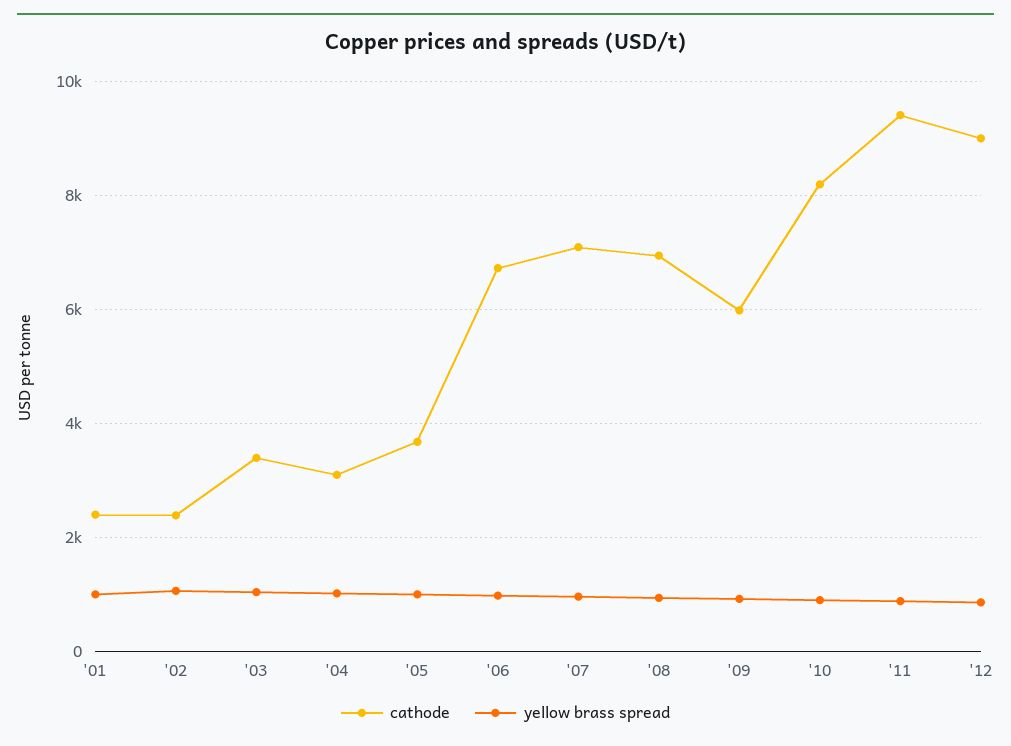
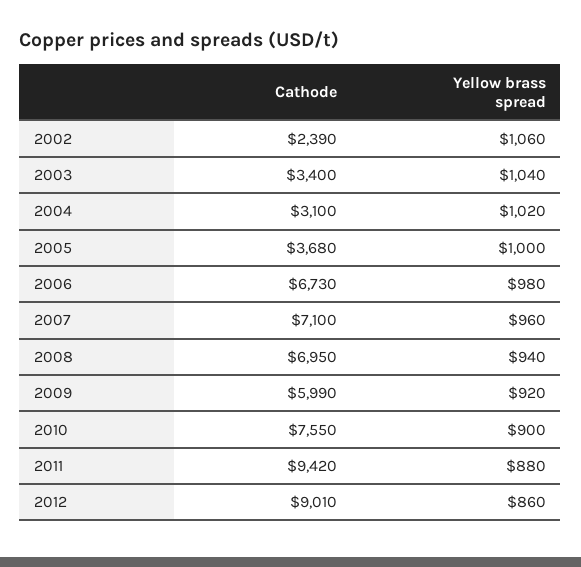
  {
    "cathode": {
-     "'01": 2400,
      "'02": 2390,
      "'03": 3400,
      "'04": 3100,
      "'05": 3680,
      "'06": 6730,
      "'07": 7100,
      "'08": 6950,
      "'09": 5990,
-     "'10": 8200,
+     "'10": 7550,
      "'11": 9420,
      "'12": 9010
    },
    "yellow brass spread": {
-     "'01": 1000,
      "'02": 1060,
      "'03": 1040,
      "'04": 1020,
      "'05": 1000,
      "'06": 980,
      "'07": 960,
      "'08": 940,
      "'09": 920,
      "'10": 900,
      "'11": 880,
      "'12": 860
    }
  }

